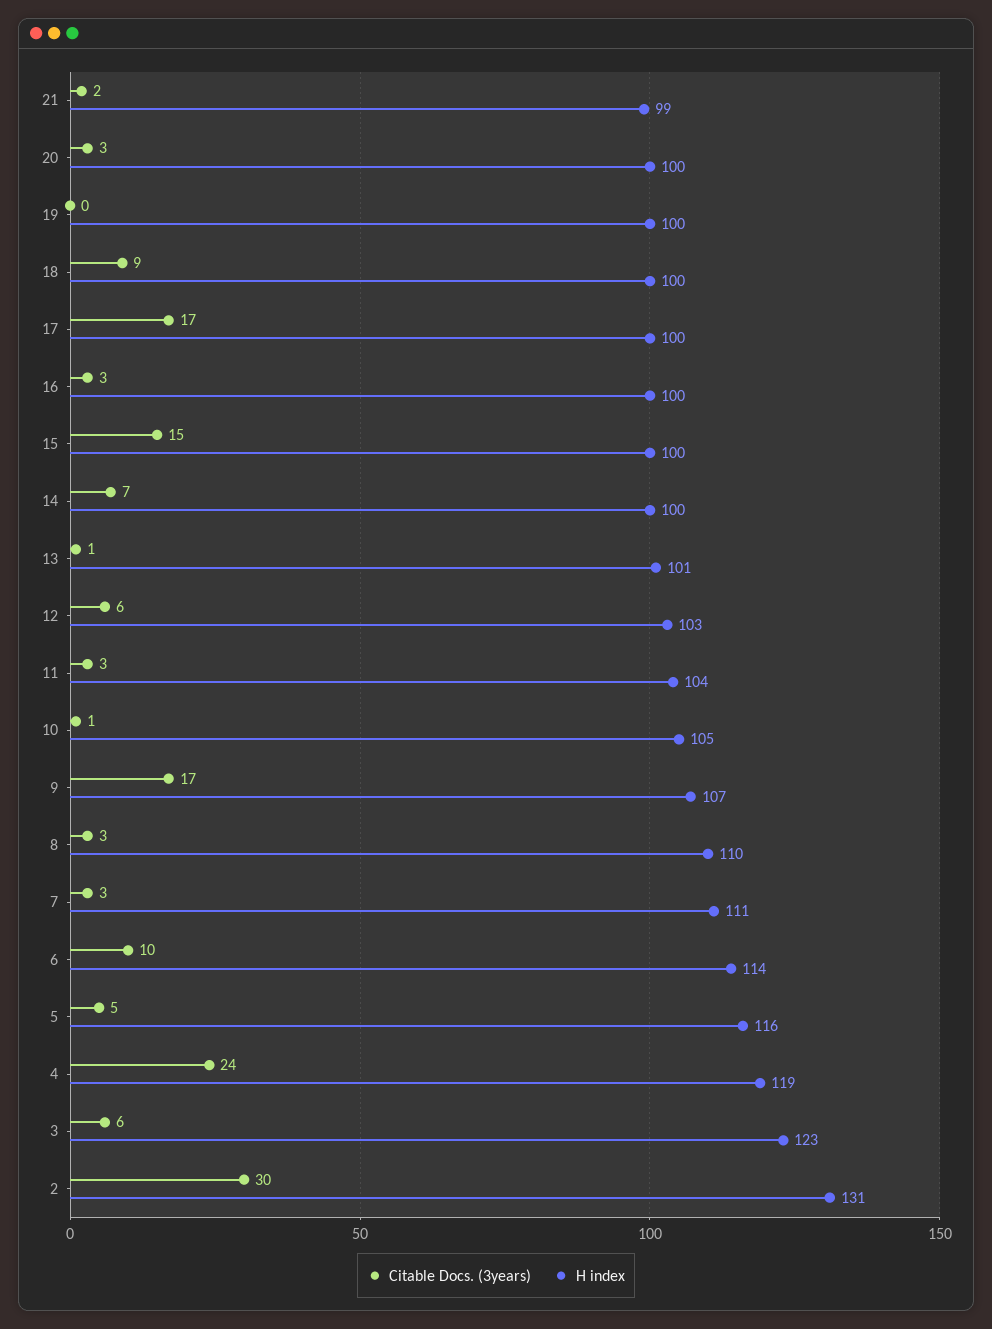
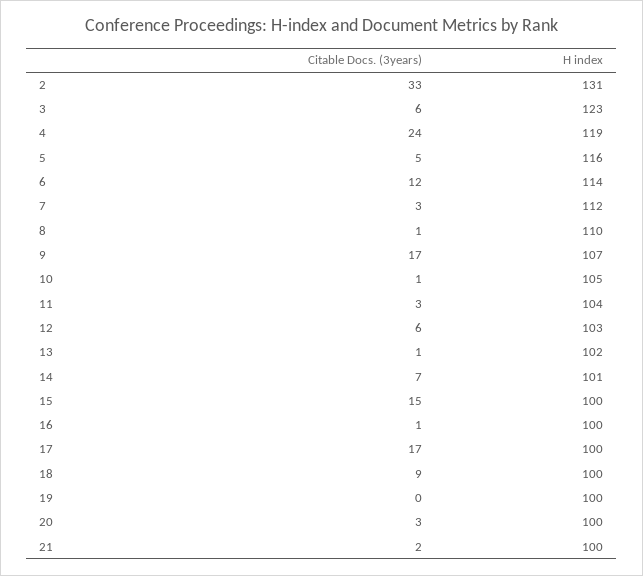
  {
    "Citable Docs. (3years)": {
      "21": 2,
      "20": 3,
      "19": 0,
      "18": 9,
      "17": 17,
-     "16": 3,
+     "16": 1,
      "15": 15,
      "14": 7,
      "13": 1,
      "12": 6,
      "11": 3,
      "10": 1,
      "9": 17,
-     "8": 3,
+     "8": 1,
      "7": 3,
-     "6": 10,
+     "6": 12,
      "5": 5,
      "4": 24,
      "3": 6,
-     "2": 30
+     "2": 33
    },
    "H index": {
-     "21": 99,
+     "21": 100,
      "20": 100,
      "19": 100,
      "18": 100,
      "17": 100,
      "16": 100,
      "15": 100,
-     "14": 100,
+     "14": 101,
-     "13": 101,
+     "13": 102,
      "12": 103,
      "11": 104,
      "10": 105,
      "9": 107,
      "8": 110,
-     "7": 111,
+     "7": 112,
      "6": 114,
      "5": 116,
      "4": 119,
      "3": 123,
      "2": 131
    }
  }

